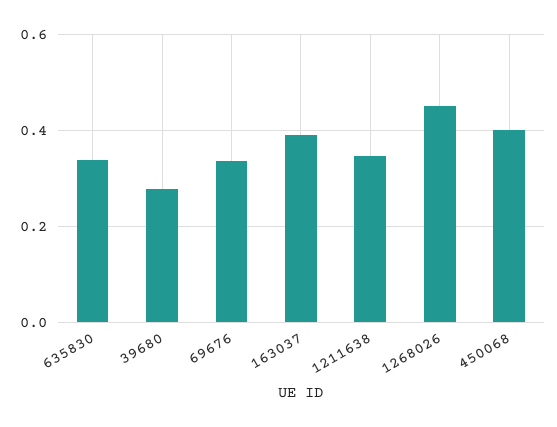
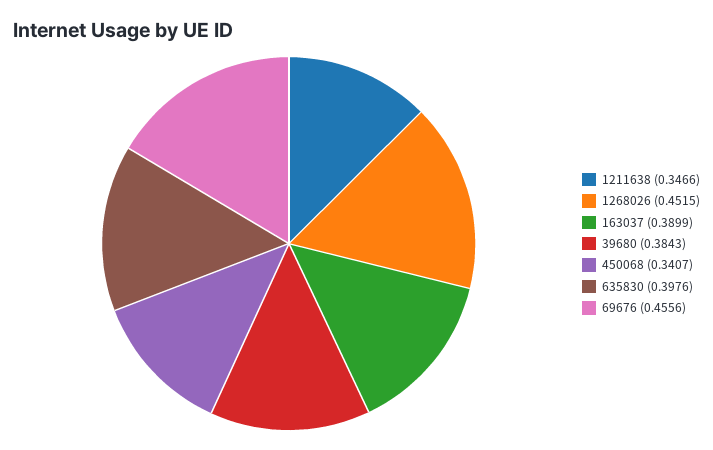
  {
-   "635830": 0.34,
+   "635830": 0.3976,
-   "39680": 0.28,
+   "39680": 0.3843,
-   "69676": 0.34,
+   "69676": 0.4556,
    "163037": 0.3899,
    "1211638": 0.3466,
    "1268026": 0.4515,
-   "450068": 0.4
+   "450068": 0.3407
  }

